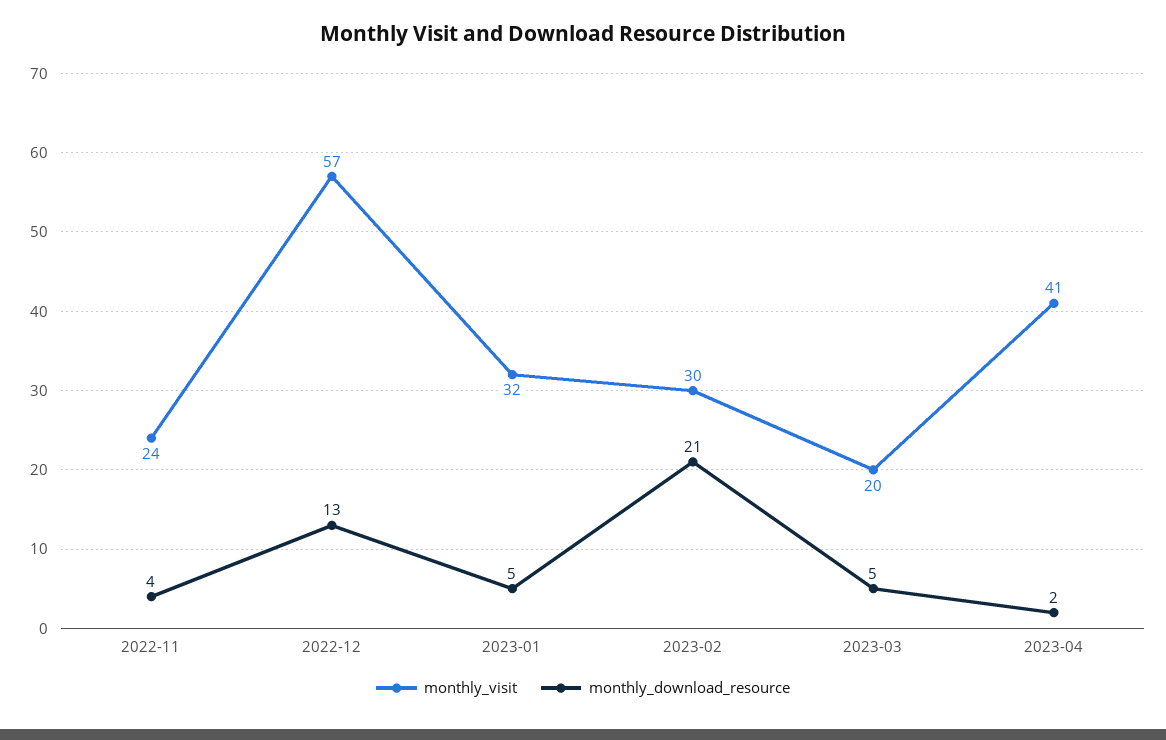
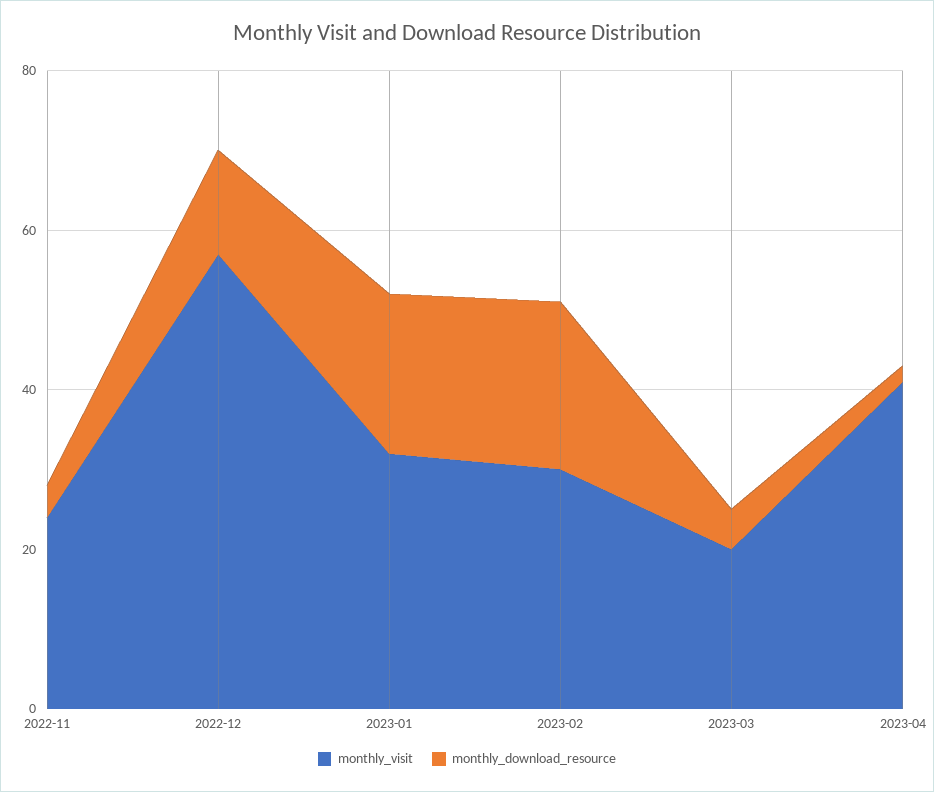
  {
    "monthly_visit": {
      "2022-11": 24,
      "2022-12": 57,
      "2023-01": 32,
      "2023-02": 30,
      "2023-03": 20,
      "2023-04": 41
    },
    "monthly_download_resource": {
      "2022-11": 4,
      "2022-12": 13,
-     "2023-01": 5,
+     "2023-01": 20,
      "2023-02": 21,
      "2023-03": 5,
      "2023-04": 2
    }
  }

